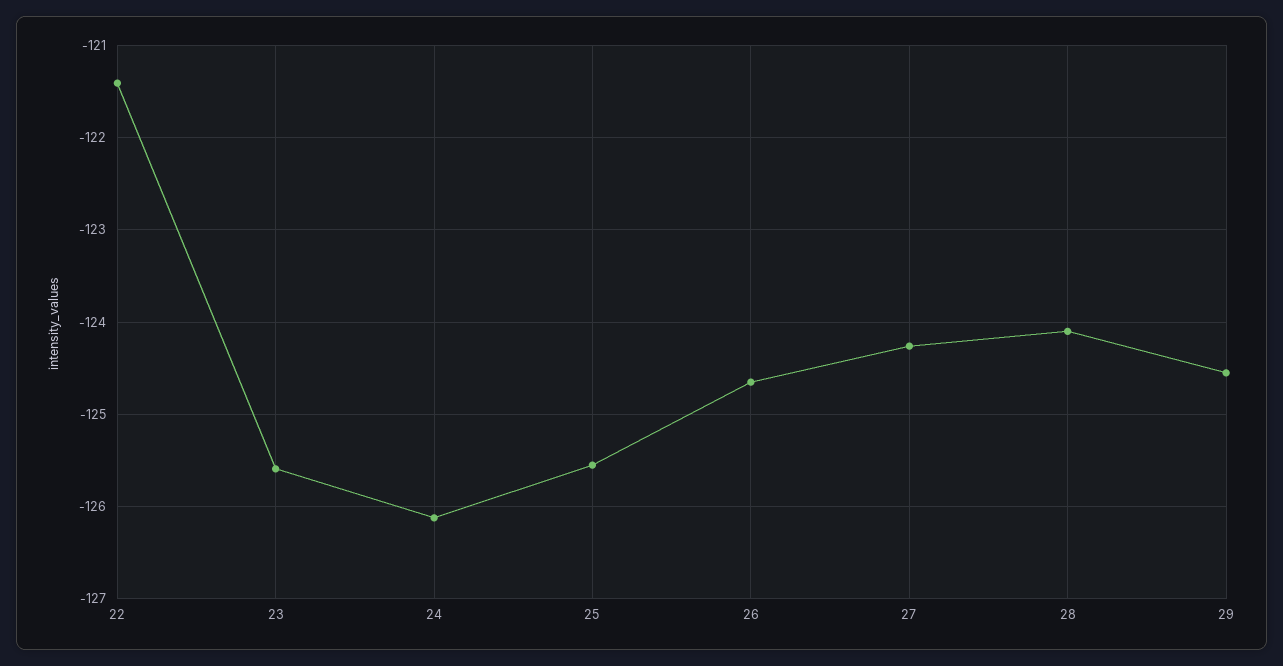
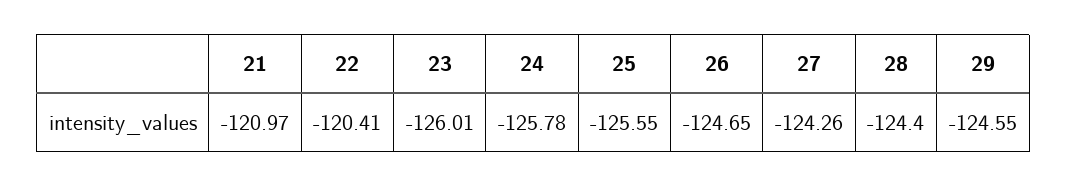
  {
-   "22": -121.4,
+   "22": -120.41,
-   "23": -125.6,
+   "23": -126.01,
-   "24": -126.1,
+   "24": -125.78,
    "25": -125.55,
    "26": -124.65,
    "27": -124.26,
-   "28": -124.1,
+   "28": -124.4,
-   "29": -124.55
+   "29": -124.55,
+   "21": -120.97
  }

